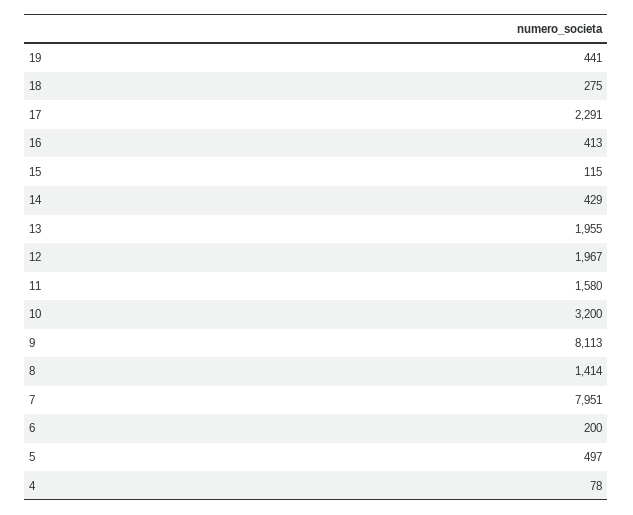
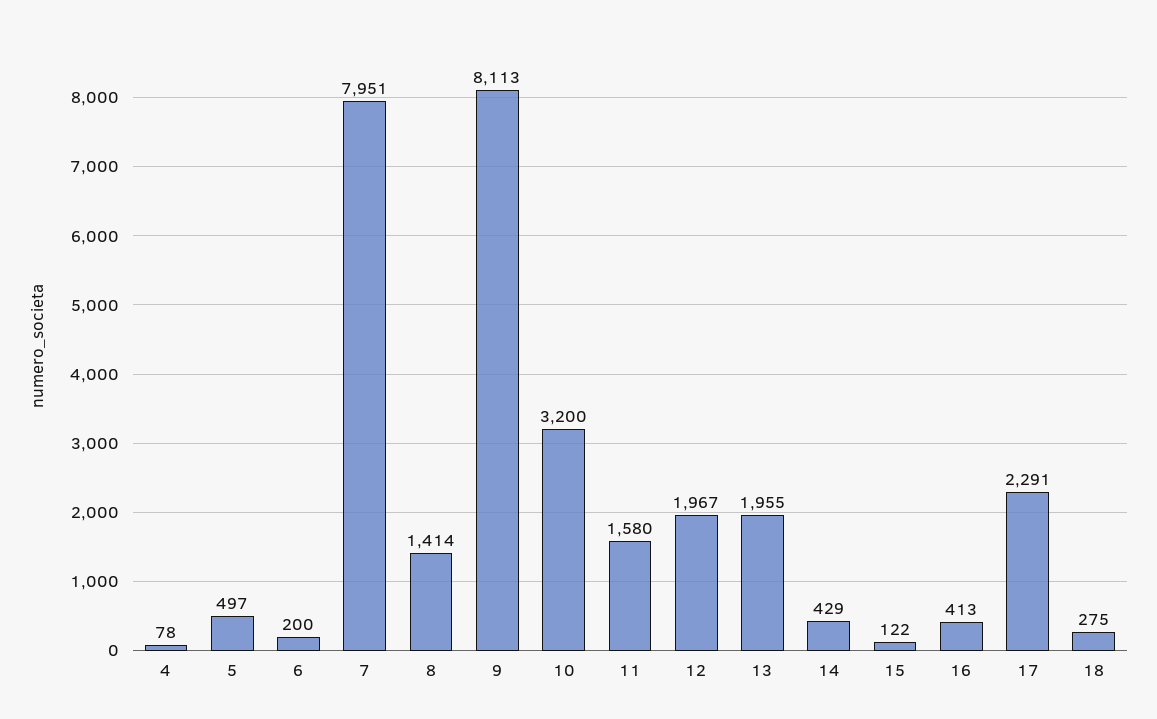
  {
-   "19": 441,
    "18": 275,
    "17": 2291,
    "16": 413,
-   "15": 115,
+   "15": 122,
    "14": 429,
    "13": 1955,
    "12": 1967,
    "11": 1580,
    "10": 3200,
    "9": 8113,
    "8": 1414,
    "7": 7951,
    "6": 200,
    "5": 497,
    "4": 78
  }

